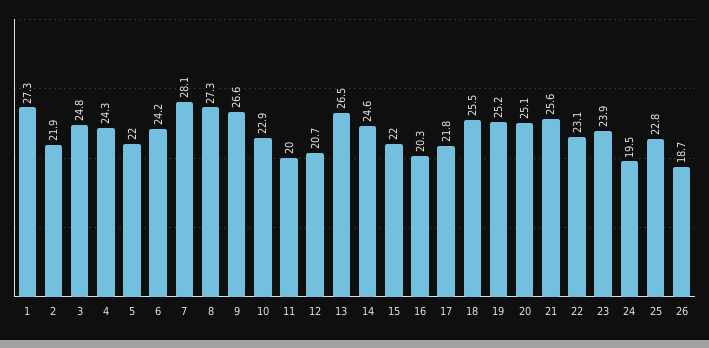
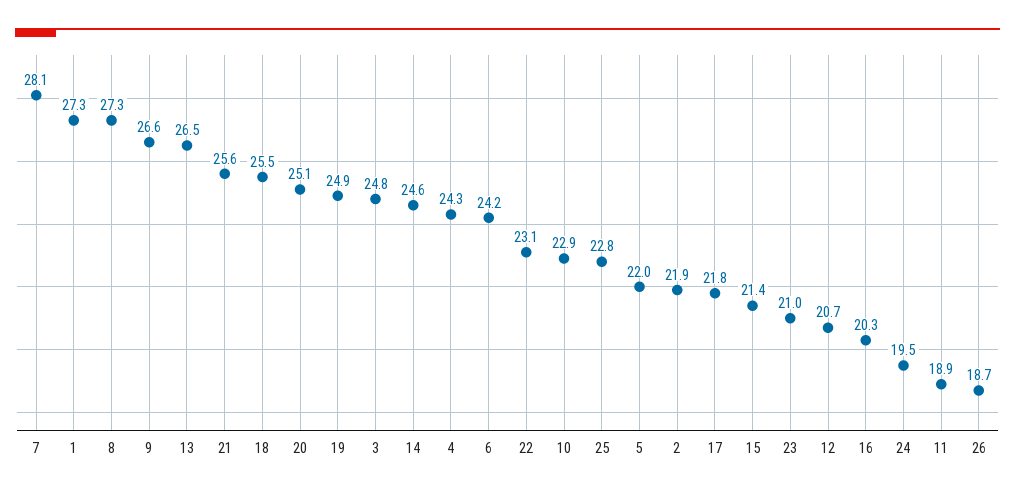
  {
    "1": 27.3,
    "2": 21.9,
    "3": 24.8,
    "4": 24.3,
    "5": 22,
    "6": 24.2,
    "7": 28.1,
    "8": 27.3,
    "9": 26.6,
    "10": 22.9,
-   "11": 20,
+   "11": 18.9,
    "12": 20.7,
    "13": 26.5,
    "14": 24.6,
-   "15": 22,
+   "15": 21.4,
    "16": 20.3,
    "17": 21.8,
    "18": 25.5,
-   "19": 25.2,
+   "19": 24.9,
    "20": 25.1,
    "21": 25.6,
    "22": 23.1,
-   "23": 23.9,
+   "23": 21,
    "24": 19.5,
    "25": 22.8,
    "26": 18.7
  }

